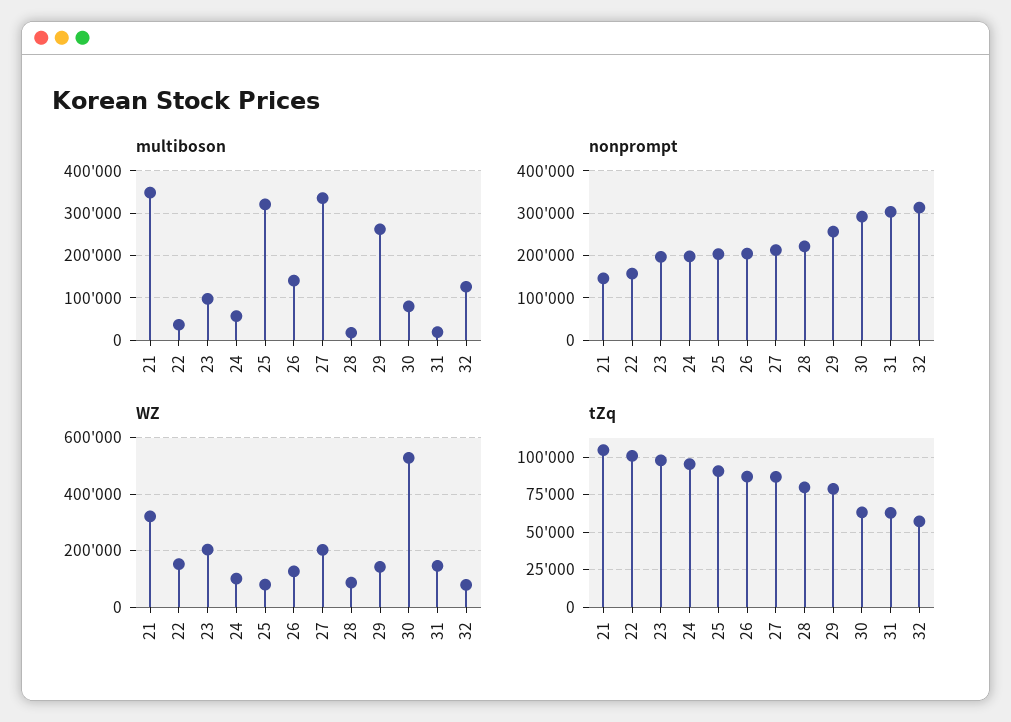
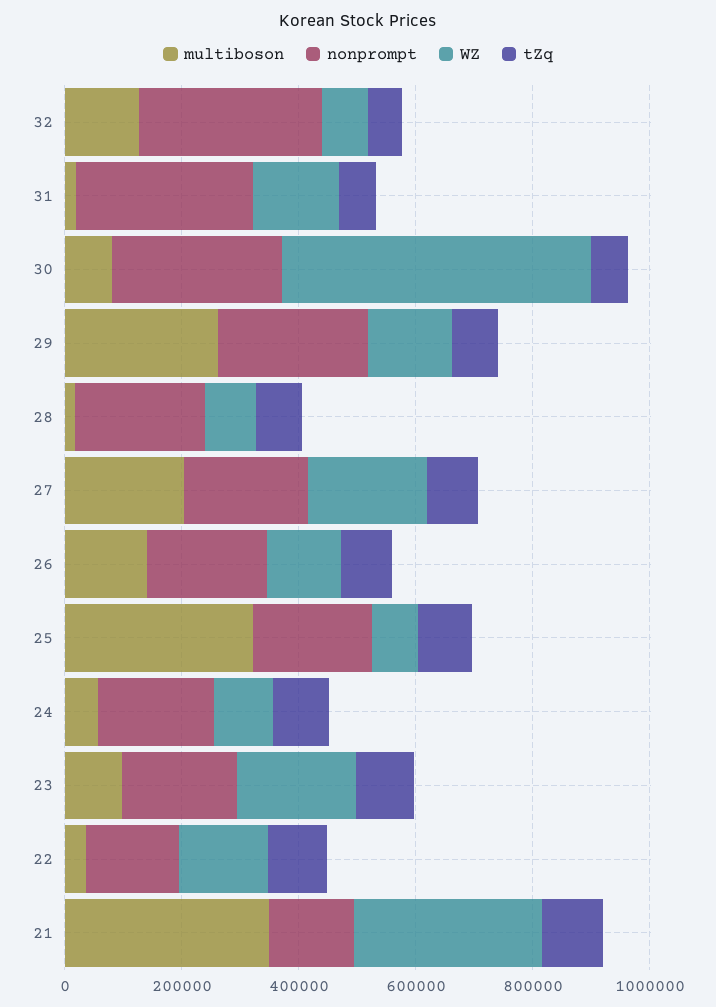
  {
    "multiboson": {
      "21": 340000,
      "22": 40000,
      "23": 100000,
      "24": 60000,
      "25": 320000,
      "26": 140000,
-     "27": 340000,
+     "27": 200000,
      "28": 20000,
      "29": 260000,
      "30": 80000,
      "31": 20000,
      "32": 120000
    },
    "nonprompt": {
      "21": 140000,
      "22": 160000,
      "23": 200000,
      "24": 200000,
      "25": 200000,
      "26": 200000,
      "27": 220000,
      "28": 220000,
      "29": 260000,
      "30": 300000,
      "31": 300000,
      "32": 320000
    },
    "WZ": {
      "21": 325000,
      "22": 150000,
      "23": 200000,
      "24": 100000,
      "25": 75000,
      "26": 125000,
      "27": 200000,
      "28": 75000,
      "29": 150000,
      "30": 525000,
      "31": 150000,
      "32": 75000
    },
    "tZq": {
      "21": 105000,
      "22": 100000,
      "23": 100000,
      "24": 95000,
      "25": 90000,
      "26": 85000,
      "27": 85000,
      "28": 80000,
      "29": 80000,
      "30": 65000,
      "31": 65000,
      "32": 55000
    }
  }

